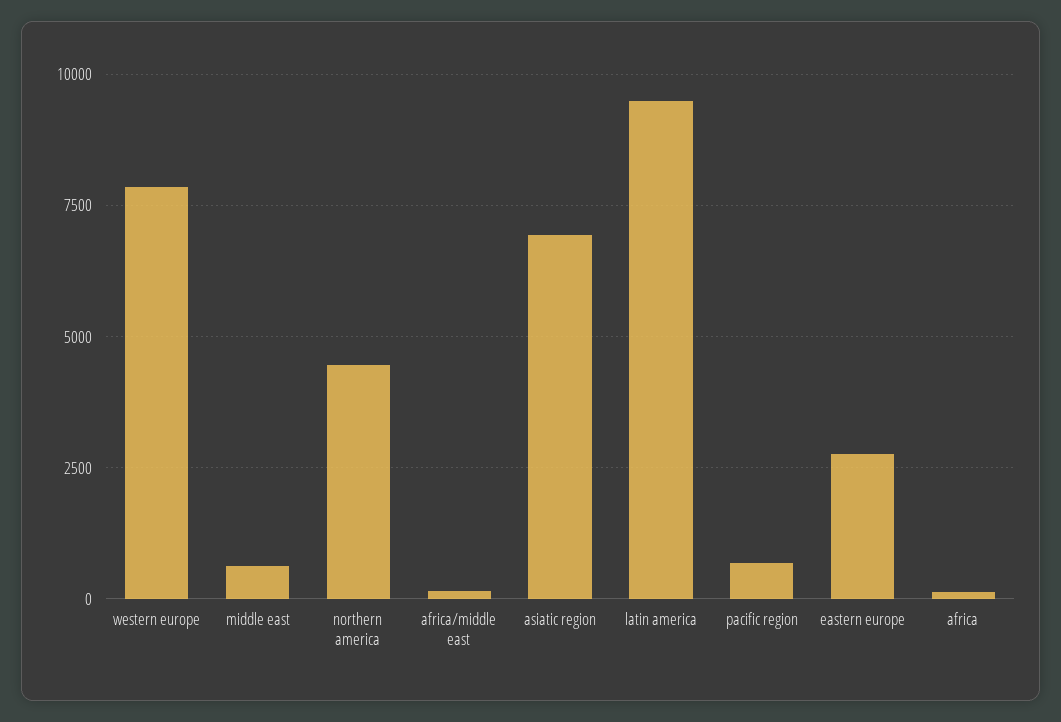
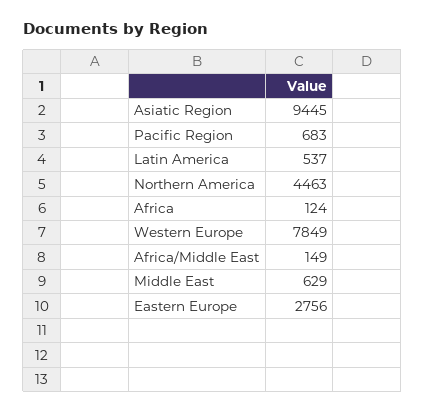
  {
    "western europe": 7849,
    "middle east": 629,
    "northern america": 4463,
    "africa/middle east": 149,
-   "asiatic region": 7000,
+   "asiatic region": 9445,
-   "latin america": 9500,
+   "latin america": 537,
    "pacific region": 683,
    "eastern europe": 2756,
    "africa": 124
  }

